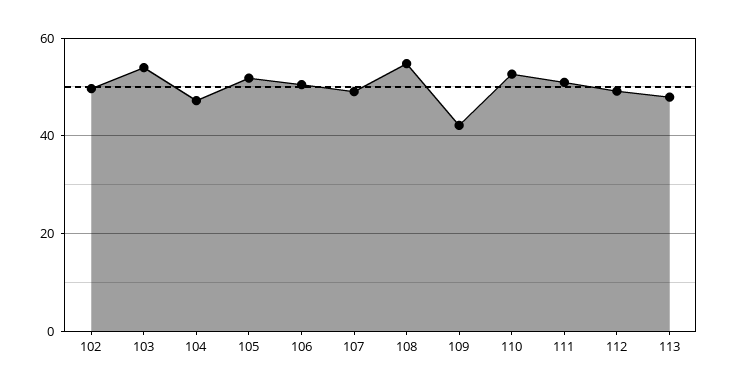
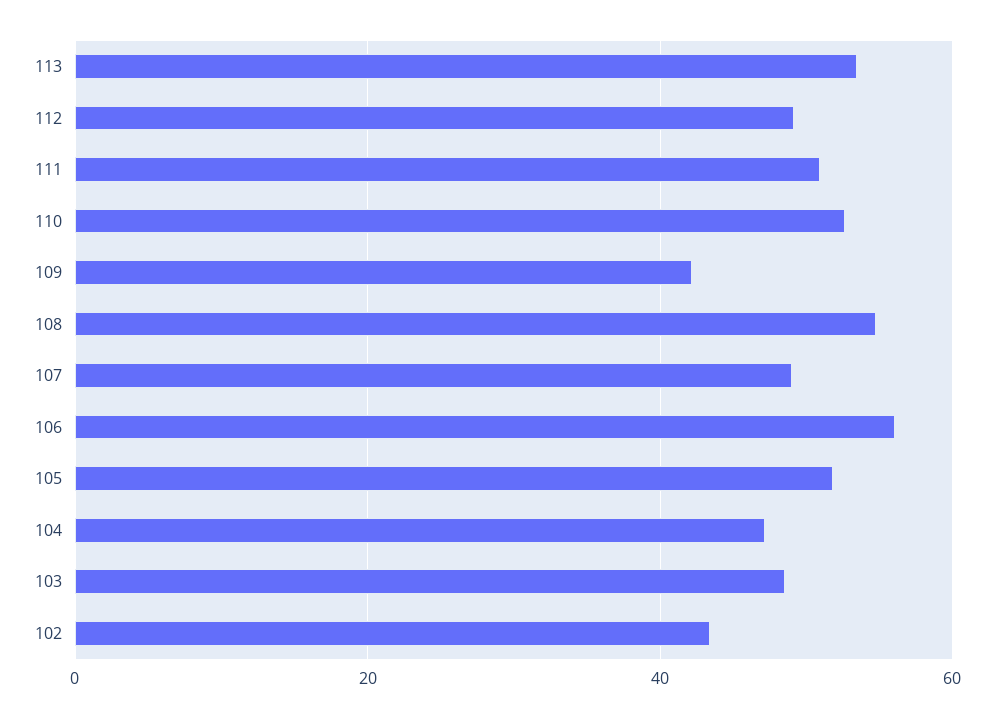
  {
-   "102": 50,
+   "102": 44,
-   "103": 54,
+   "103": 48,
    "104": 48,
    "105": 52,
-   "106": 50,
+   "106": 56,
    "107": 50,
    "108": 54,
    "109": 42,
    "110": 52,
    "111": 50,
    "112": 50,
-   "113": 48
+   "113": 54
  }

